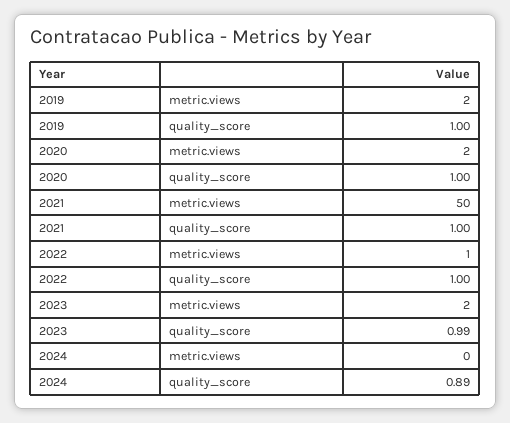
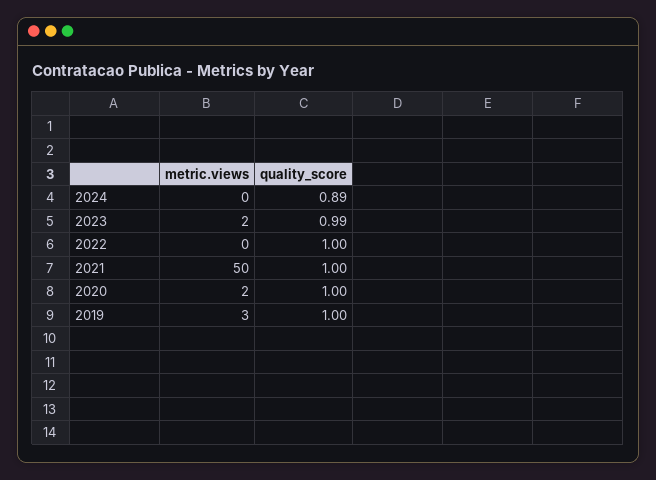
  {
    "2019": {
-     "metric.views": 2,
+     "metric.views": 3,
      "quality_score": 1
    },
    "2020": {
      "metric.views": 2,
      "quality_score": 1
    },
    "2021": {
      "metric.views": 50,
      "quality_score": 1
    },
    "2022": {
-     "metric.views": 1,
+     "metric.views": 0,
      "quality_score": 1
    },
    "2023": {
      "metric.views": 2,
      "quality_score": 0.99
    },
    "2024": {
      "metric.views": 0,
      "quality_score": 0.89
    }
  }

